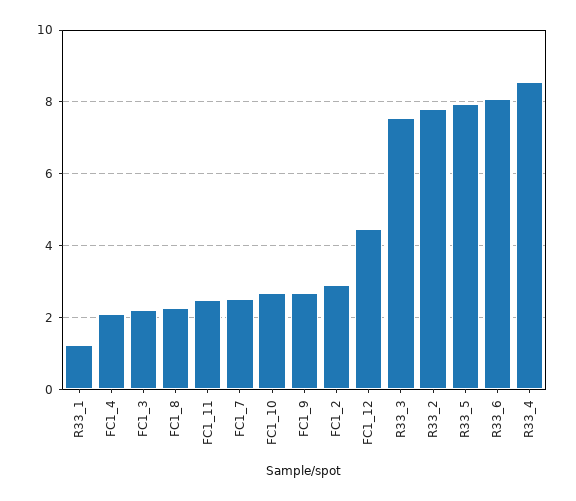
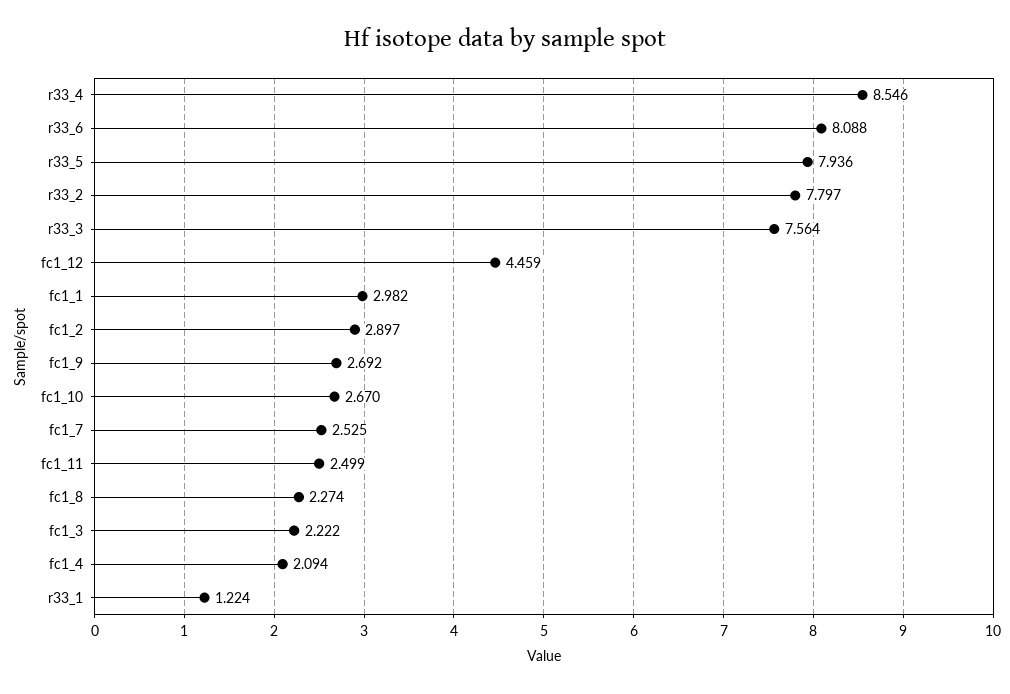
  {
    "R33_1": 1.224,
    "FC1_4": 2.094,
    "FC1_3": 2.222,
    "FC1_8": 2.274,
    "FC1_11": 2.499,
    "FC1_7": 2.525,
    "FC1_10": 2.67,
    "FC1_9": 2.692,
    "FC1_2": 2.897,
    "FC1_12": 4.459,
    "R33_3": 7.564,
    "R33_2": 7.797,
    "R33_5": 7.936,
    "R33_6": 8.088,
-   "R33_4": 8.546
+   "R33_4": 8.546,
+   "fc1_1": 2.982
  }

